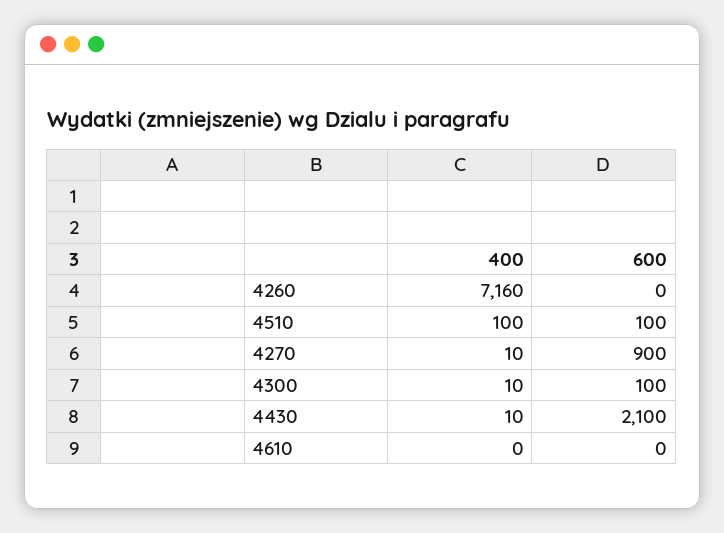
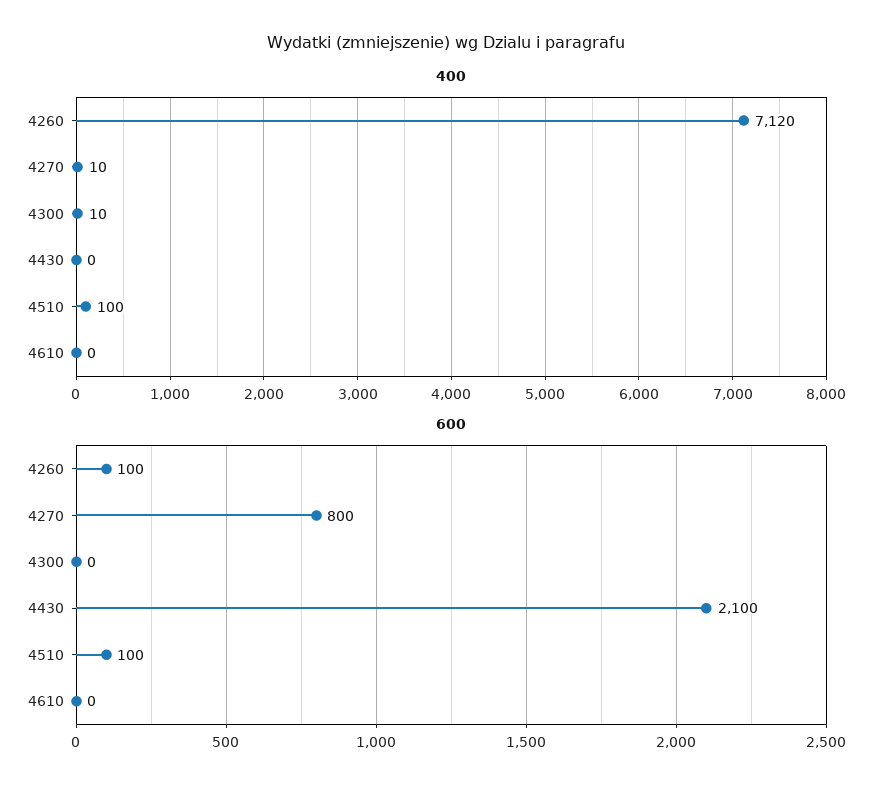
  {
    "400": {
-     "4260": 7160,
+     "4260": 7120,
      "4510": 100,
      "4270": 10,
      "4300": 10,
-     "4430": 10,
+     "4430": 0,
      "4610": 0
    },
    "600": {
-     "4260": 0,
+     "4260": 100,
      "4510": 100,
-     "4270": 900,
+     "4270": 800,
-     "4300": 100,
+     "4300": 0,
      "4430": 2100,
      "4610": 0
    }
  }

